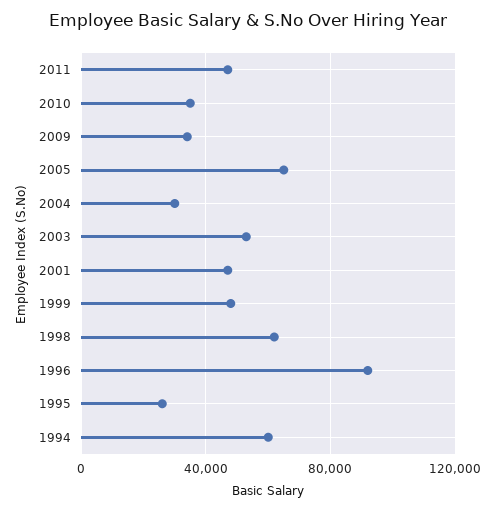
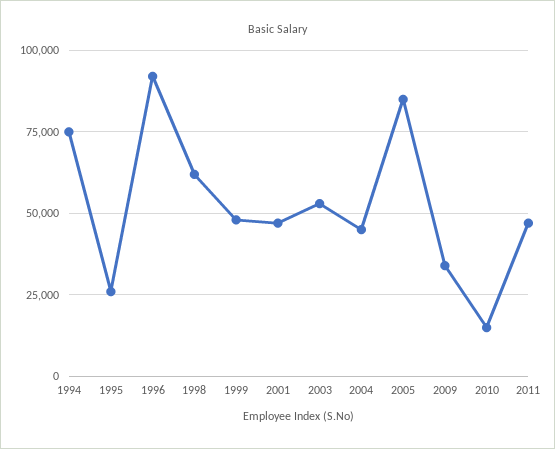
  {
    "2011": 47500,
-   "2010": 35000,
+   "2010": 15000,
    "2009": 35000,
-   "2005": 65000,
+   "2005": 85000,
-   "2004": 30000,
+   "2004": 45000,
    "2003": 52500,
    "2001": 47500,
    "1999": 47500,
    "1998": 62500,
    "1996": 92500,
    "1995": 25000,
-   "1994": 60000
+   "1994": 75000
  }

